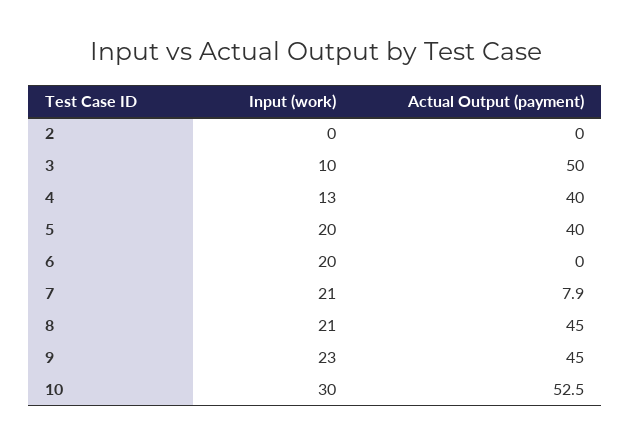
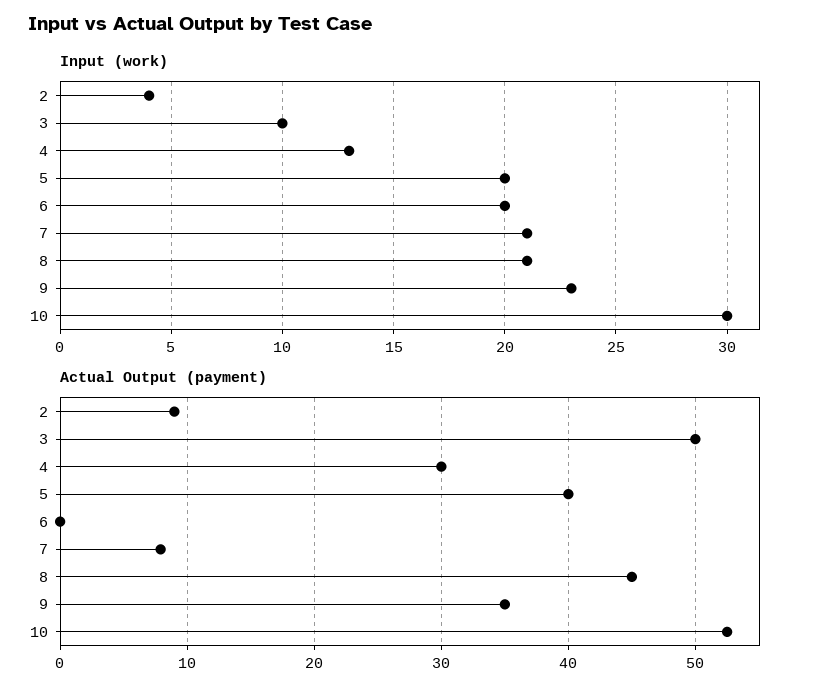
  {
    "Input (work)": {
-     "2": 0,
+     "2": 4,
      "3": 10,
      "4": 13,
      "5": 20,
      "6": 20,
      "7": 21,
      "8": 21,
      "9": 23,
      "10": 30
    },
    "Actual Output (payment)": {
-     "2": 0,
+     "2": 9,
      "3": 50,
-     "4": 40,
+     "4": 30,
      "5": 40,
      "6": 0,
      "7": 7.9,
      "8": 45,
-     "9": 45,
+     "9": 35,
      "10": 52.5
    }
  }

